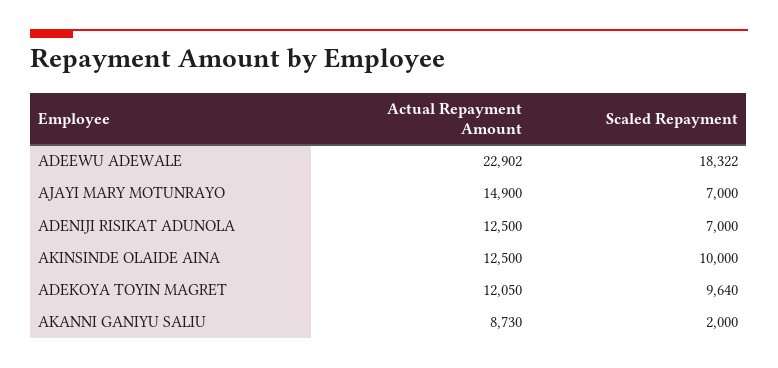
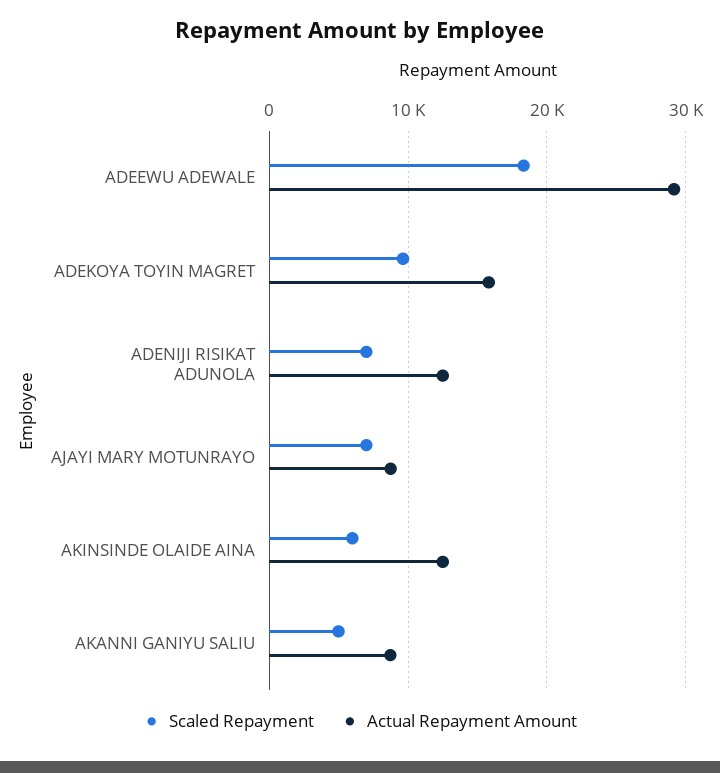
  {
    "Actual Repayment Amount": {
-     "ADEEWU ADEWALE": 22902,
+     "ADEEWU ADEWALE": 29000,
-     "AJAYI MARY MOTUNRAYO": 14900,
+     "AJAYI MARY MOTUNRAYO": 9000,
      "ADENIJI RISIKAT ADUNOLA": 12500,
      "AKINSINDE OLAIDE AINA": 12500,
-     "ADEKOYA TOYIN MAGRET": 12050,
+     "ADEKOYA TOYIN MAGRET": 16000,
      "AKANNI GANIYU SALIU": 8730
    },
    "Scaled Repayment": {
      "ADEEWU ADEWALE": 18322,
      "AJAYI MARY MOTUNRAYO": 7000,
      "ADENIJI RISIKAT ADUNOLA": 7000,
-     "AKINSINDE OLAIDE AINA": 10000,
+     "AKINSINDE OLAIDE AINA": 6000,
      "ADEKOYA TOYIN MAGRET": 9640,
-     "AKANNI GANIYU SALIU": 2000
+     "AKANNI GANIYU SALIU": 5000
    }
  }

